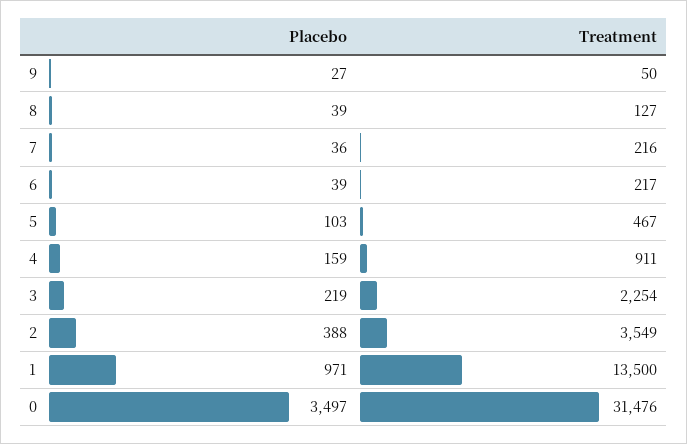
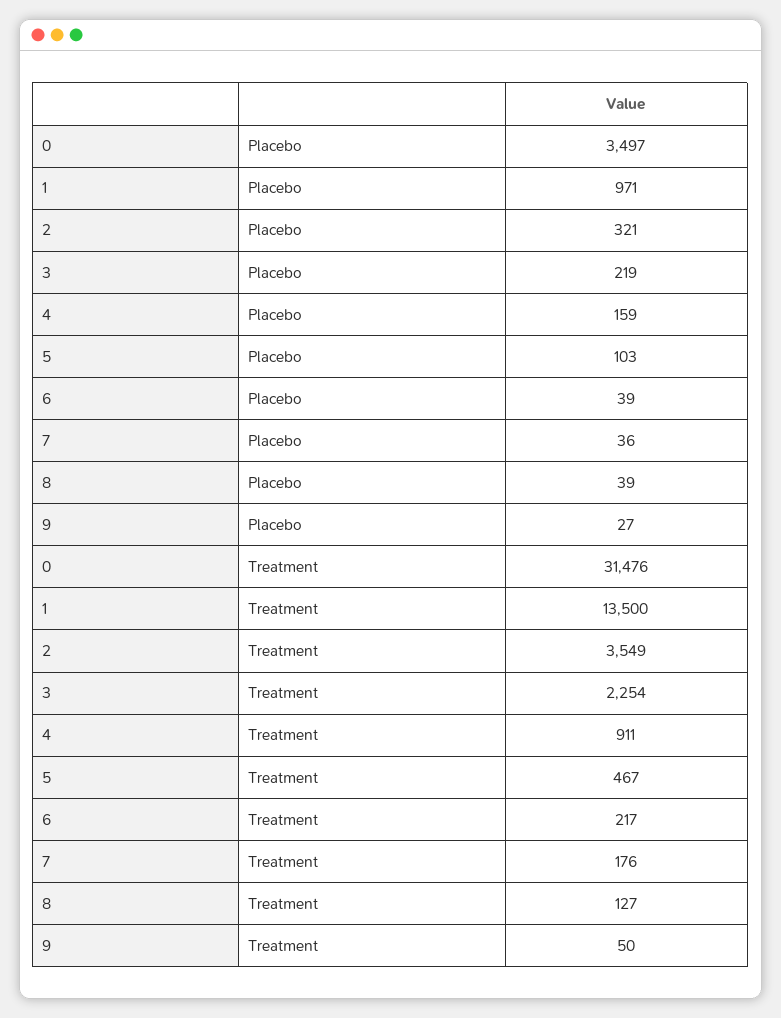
  {
    "Placebo": {
      "9": 27,
      "8": 39,
      "7": 36,
      "6": 39,
      "5": 103,
      "4": 159,
      "3": 219,
-     "2": 388,
+     "2": 321,
      "1": 971,
      "0": 3497
    },
    "Treatment": {
      "9": 50,
      "8": 127,
-     "7": 216,
+     "7": 176,
      "6": 217,
      "5": 467,
      "4": 911,
      "3": 2254,
      "2": 3549,
      "1": 13500,
      "0": 31476
    }
  }

